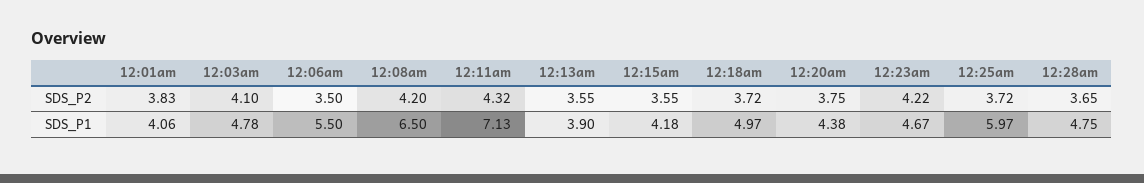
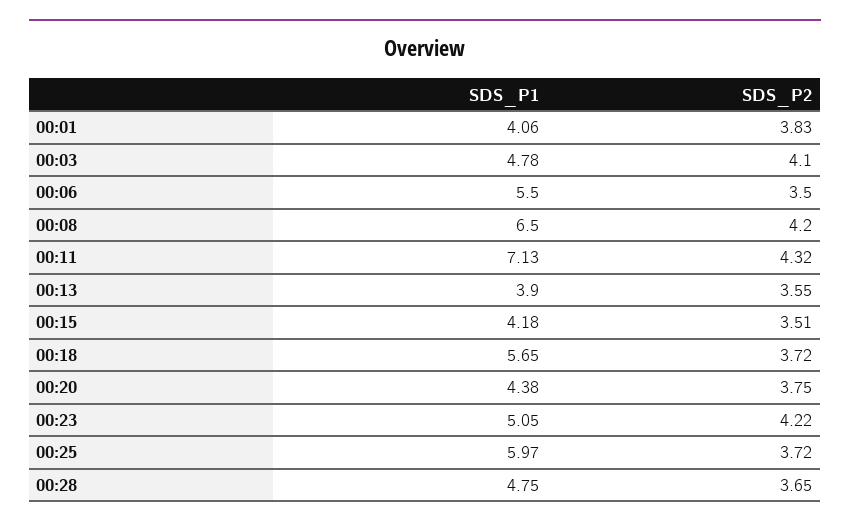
  {
    "12:01am": {
      "SDS_P2": 3.83,
      "SDS_P1": 4.06
    },
    "12:03am": {
      "SDS_P2": 4.1,
      "SDS_P1": 4.78
    },
    "12:06am": {
      "SDS_P2": 3.5,
      "SDS_P1": 5.5
    },
    "12:08am": {
      "SDS_P2": 4.2,
      "SDS_P1": 6.5
    },
    "12:11am": {
      "SDS_P2": 4.32,
      "SDS_P1": 7.13
    },
    "12:13am": {
      "SDS_P2": 3.55,
      "SDS_P1": 3.9
    },
    "12:15am": {
-     "SDS_P2": 3.55,
+     "SDS_P2": 3.51,
      "SDS_P1": 4.18
    },
    "12:18am": {
      "SDS_P2": 3.72,
-     "SDS_P1": 4.97
+     "SDS_P1": 5.65
    },
    "12:20am": {
      "SDS_P2": 3.75,
      "SDS_P1": 4.38
    },
    "12:23am": {
      "SDS_P2": 4.22,
-     "SDS_P1": 4.67
+     "SDS_P1": 5.05
    },
    "12:25am": {
      "SDS_P2": 3.72,
      "SDS_P1": 5.97
    },
    "12:28am": {
      "SDS_P2": 3.65,
      "SDS_P1": 4.75
    }
  }

